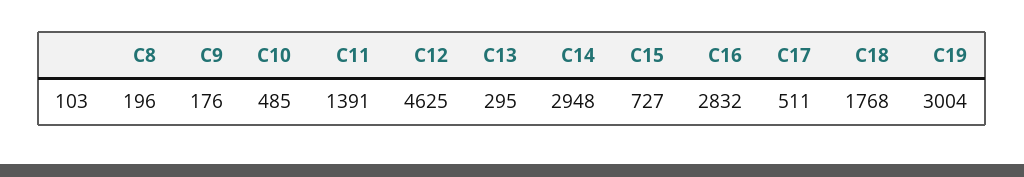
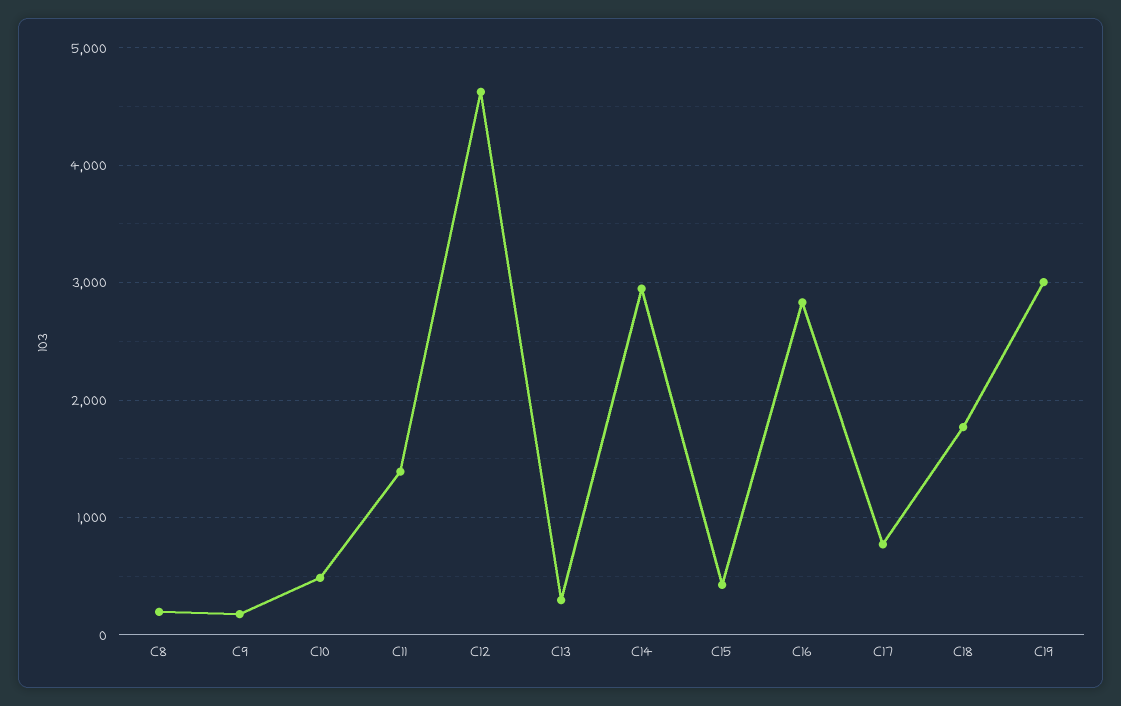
  {
    "C8": 196,
    "C9": 176,
    "C10": 485,
    "C11": 1391,
    "C12": 4625,
    "C13": 295,
    "C14": 2948,
-   "C15": 727,
+   "C15": 400,
    "C16": 2832,
-   "C17": 511,
+   "C17": 800,
    "C18": 1768,
    "C19": 3004
  }

